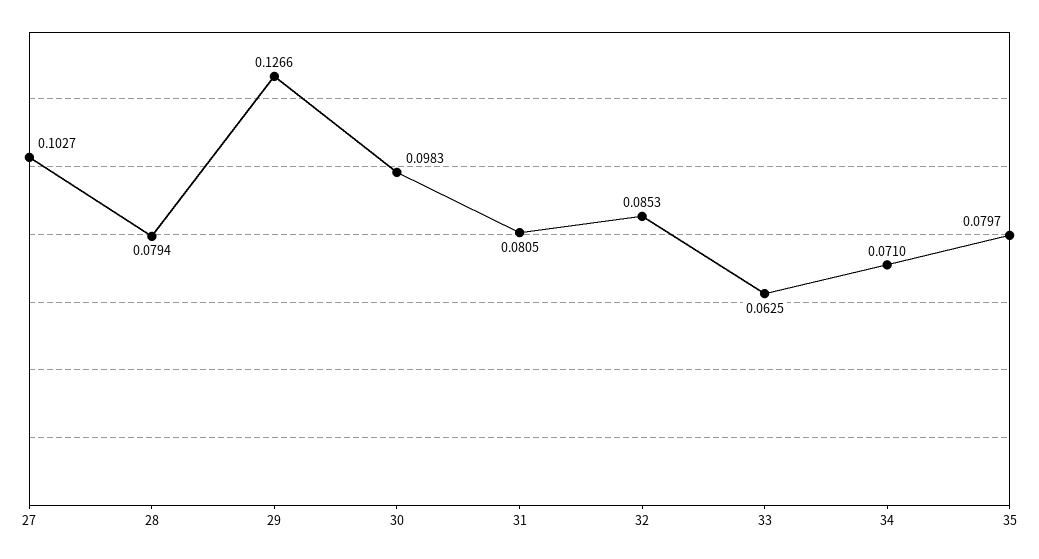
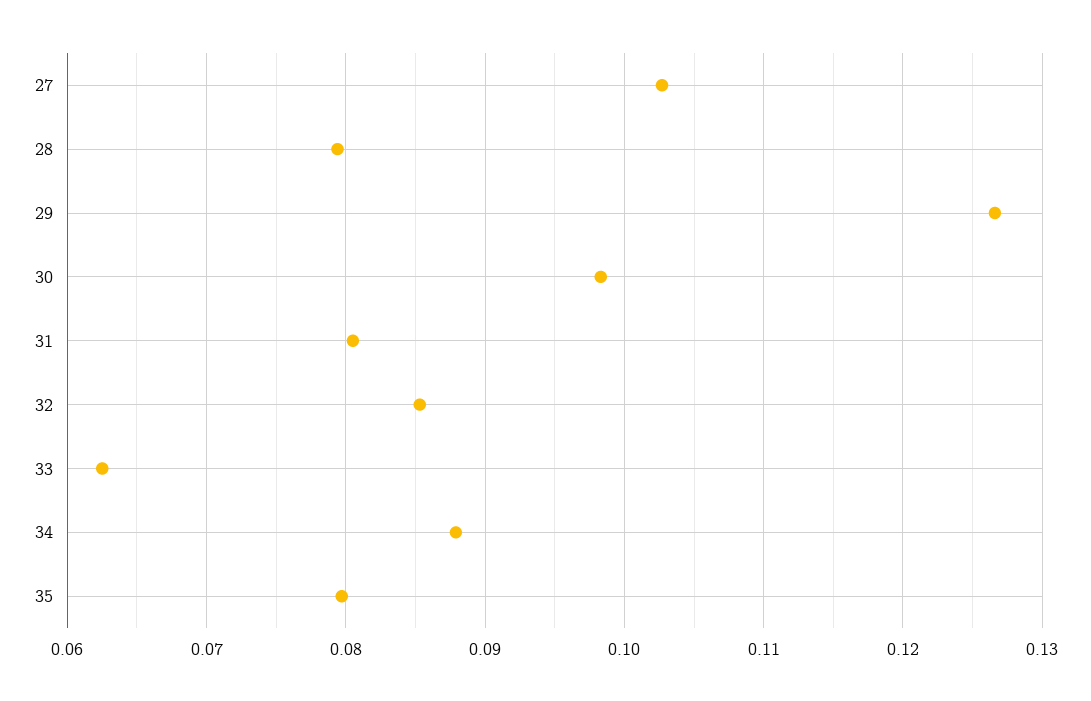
  {
    "27": 0.1027,
    "28": 0.0794,
    "29": 0.1266,
    "30": 0.0983,
    "31": 0.0805,
    "32": 0.0853,
    "33": 0.0625,
-   "34": 0.071,
+   "34": 0.088,
    "35": 0.0797
  }

